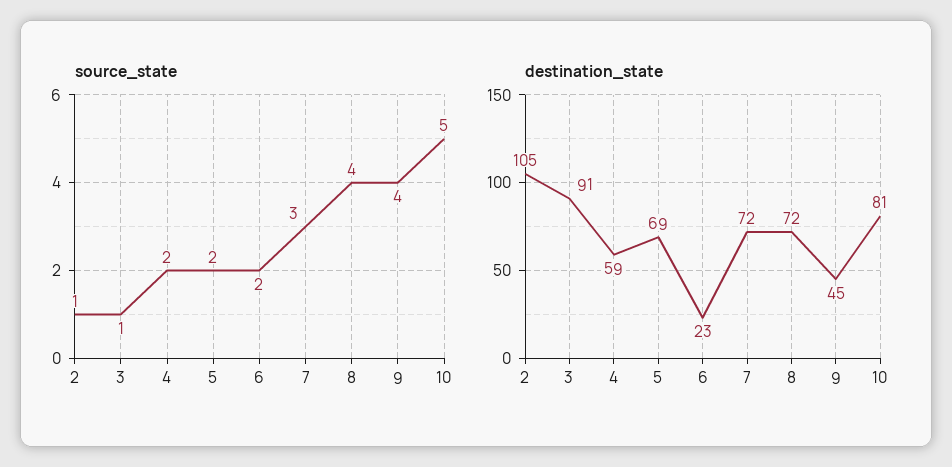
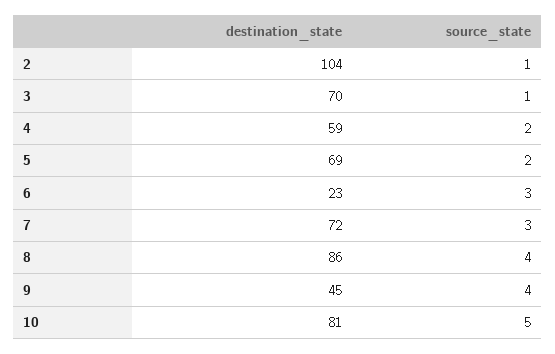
  {
    "source_state": {
      "2": 1,
      "3": 1,
      "4": 2,
      "5": 2,
-     "6": 2,
+     "6": 3,
      "7": 3,
      "8": 4,
      "9": 4,
      "10": 5
    },
    "destination_state": {
-     "2": 105,
+     "2": 104,
-     "3": 91,
+     "3": 70,
      "4": 59,
      "5": 69,
      "6": 23,
      "7": 72,
-     "8": 72,
+     "8": 86,
      "9": 45,
      "10": 81
    }
  }

